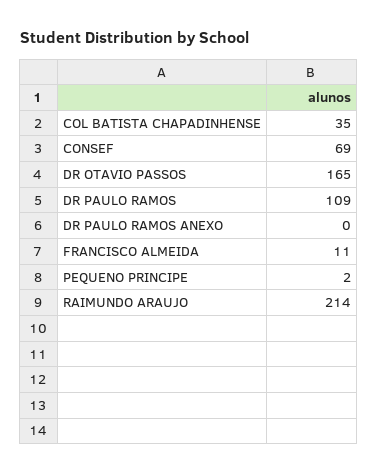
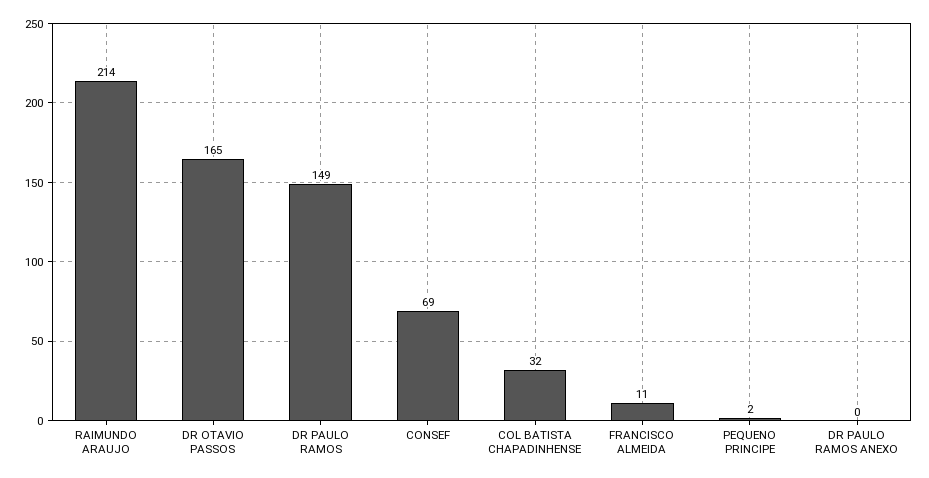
  {
-   "COL BATISTA CHAPADINHENSE": 35,
+   "COL BATISTA CHAPADINHENSE": 32,
    "CONSEF": 69,
    "DR OTAVIO PASSOS": 165,
-   "DR PAULO RAMOS": 109,
+   "DR PAULO RAMOS": 149,
    "DR PAULO RAMOS ANEXO": 0,
    "FRANCISCO ALMEIDA": 11,
    "PEQUENO PRINCIPE": 2,
    "RAIMUNDO ARAUJO": 214
  }

